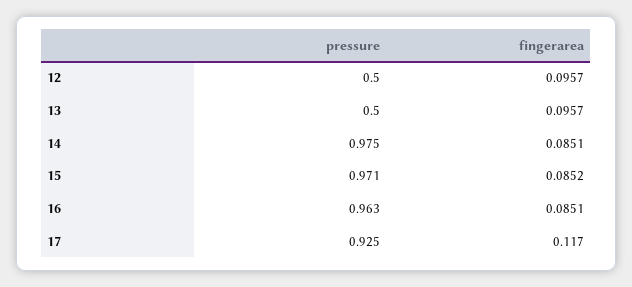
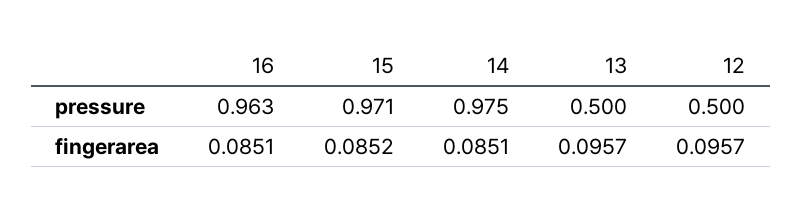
  {
    "pressure": {
      "12": 0.5,
      "13": 0.5,
      "14": 0.975,
      "15": 0.971,
-     "16": 0.963,
+     "16": 0.963
-     "17": 0.925
    },
    "fingerarea": {
      "12": 0.0957,
      "13": 0.0957,
      "14": 0.0851,
      "15": 0.0852,
-     "16": 0.0851,
+     "16": 0.0851
-     "17": 0.117
    }
  }

